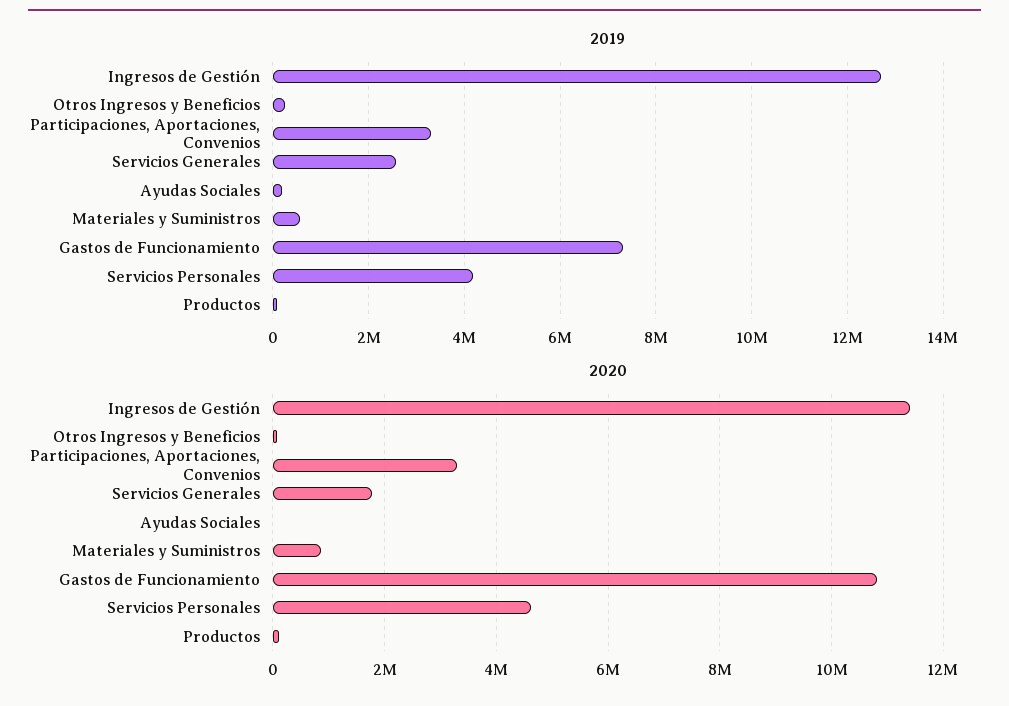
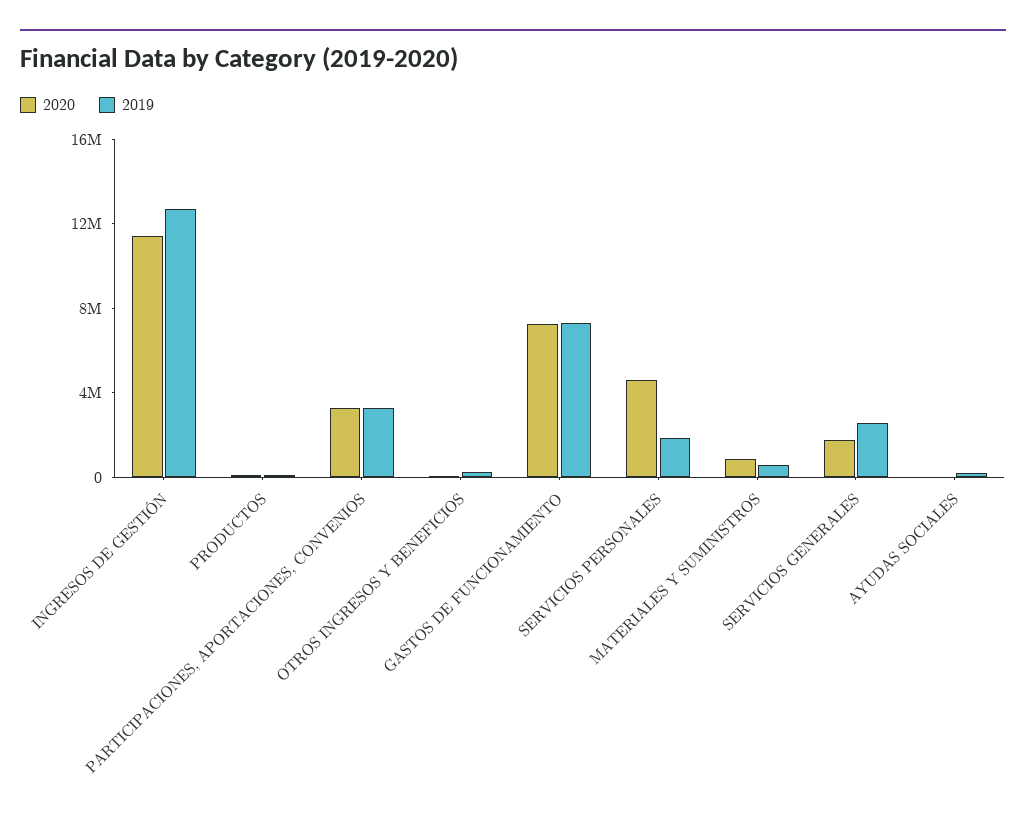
  {
    "2019": {
      "Ingresos de Gestión": 12800000,
      "Otros Ingresos y Beneficios": 200000,
      "Participaciones, Aportaciones, Convenios": 3200000,
      "Servicios Generales": 2600000,
      "Ayudas Sociales": 200000,
      "Materiales y Suministros": 600000,
      "Gastos de Funcionamiento": 7400000,
-     "Servicios Personales": 4200000,
+     "Servicios Personales": 2000000,
      "Productos": 0
    },
    "2020": {
      "Ingresos de Gestión": 11400000,
      "Otros Ingresos y Beneficios": 0,
      "Participaciones, Aportaciones, Convenios": 3200000,
      "Servicios Generales": 1800000,
      "Ayudas Sociales": 0,
      "Materiales y Suministros": 800000,
-     "Gastos de Funcionamiento": 10800000,
+     "Gastos de Funcionamiento": 7000000,
      "Servicios Personales": 4600000,
      "Productos": 200000
    }
  }

